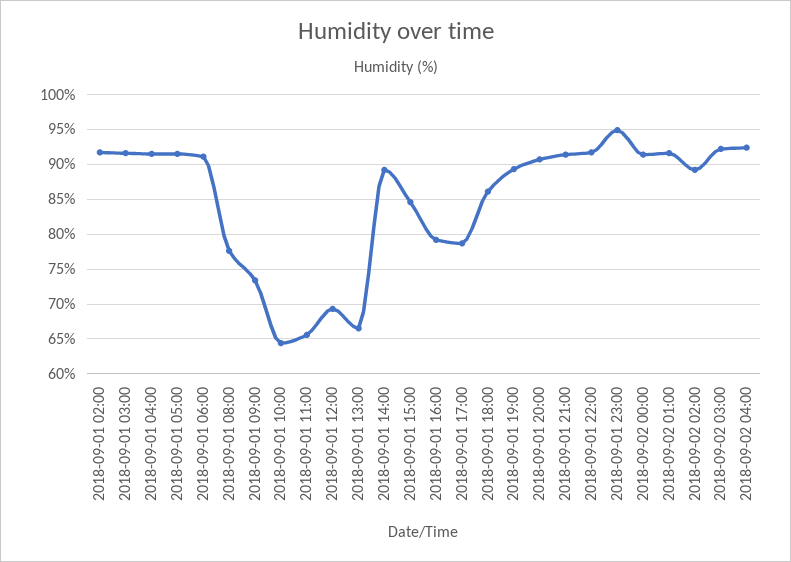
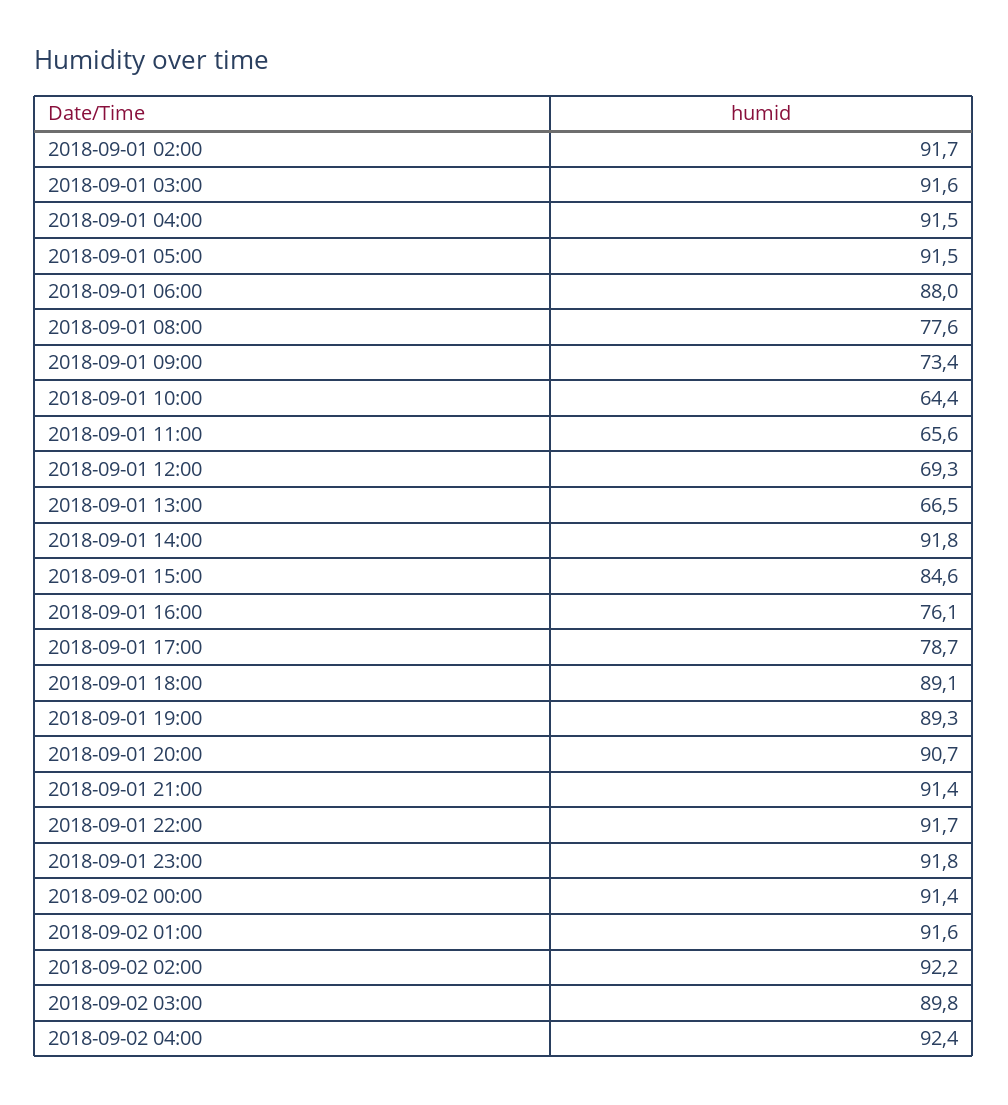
  {
    "2018-09-01 02:00": 91.7,
    "2018-09-01 03:00": 91.6,
    "2018-09-01 04:00": 91.5,
    "2018-09-01 05:00": 91.5,
-   "2018-09-01 06:00": 91,
+   "2018-09-01 06:00": 88,
    "2018-09-01 08:00": 77.6,
    "2018-09-01 09:00": 73.4,
    "2018-09-01 10:00": 64.4,
    "2018-09-01 11:00": 65.6,
    "2018-09-01 12:00": 69.3,
    "2018-09-01 13:00": 66.5,
-   "2018-09-01 14:00": 89,
+   "2018-09-01 14:00": 91.8,
    "2018-09-01 15:00": 84.6,
-   "2018-09-01 16:00": 79,
+   "2018-09-01 16:00": 76.1,
    "2018-09-01 17:00": 78.7,
-   "2018-09-01 18:00": 86,
+   "2018-09-01 18:00": 89.1,
    "2018-09-01 19:00": 89.3,
    "2018-09-01 20:00": 90.7,
    "2018-09-01 21:00": 91.4,
    "2018-09-01 22:00": 91.7,
-   "2018-09-01 23:00": 95,
+   "2018-09-01 23:00": 91.8,
    "2018-09-02 00:00": 91.4,
    "2018-09-02 01:00": 91.6,
-   "2018-09-02 02:00": 89,
+   "2018-09-02 02:00": 92.2,
-   "2018-09-02 03:00": 92,
+   "2018-09-02 03:00": 89.8,
    "2018-09-02 04:00": 92.4
  }

